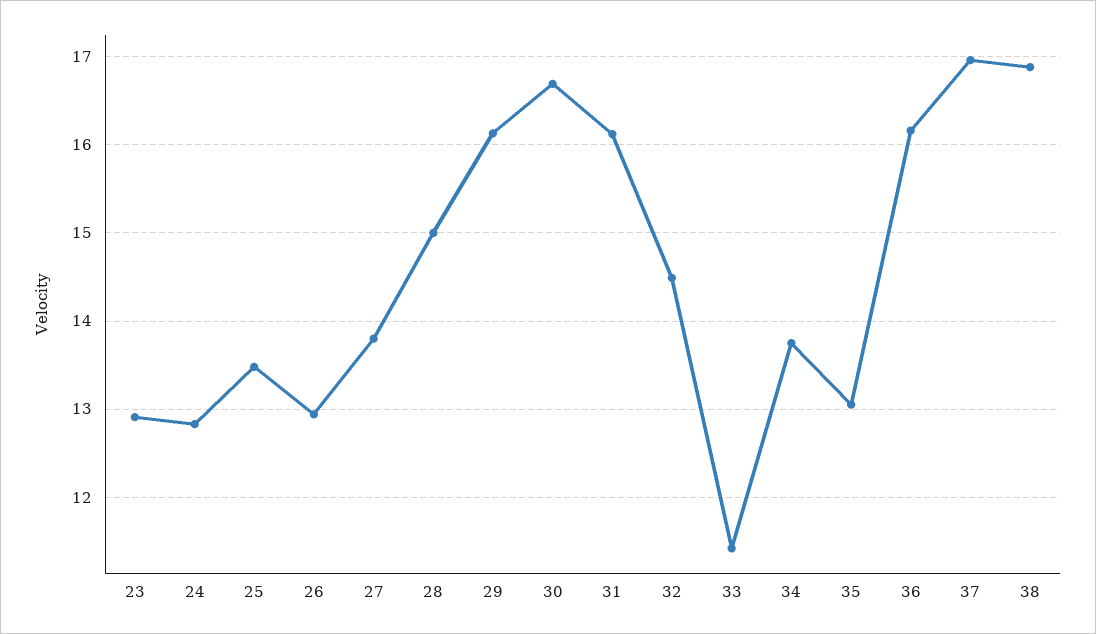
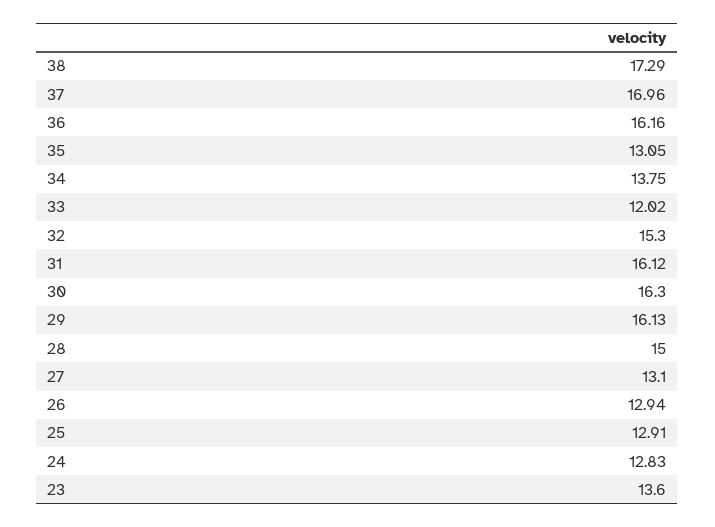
  {
-   "23": 12.9,
+   "23": 13.6,
    "24": 12.83,
-   "25": 13.5,
+   "25": 12.91,
    "26": 12.94,
-   "27": 13.8,
+   "27": 13.1,
    "28": 15,
    "29": 16.13,
-   "30": 16.7,
+   "30": 16.3,
    "31": 16.12,
-   "32": 14.5,
+   "32": 15.3,
-   "33": 11.4,
+   "33": 12.02,
    "34": 13.75,
    "35": 13.05,
    "36": 16.16,
    "37": 16.96,
-   "38": 16.9
+   "38": 17.29
  }

